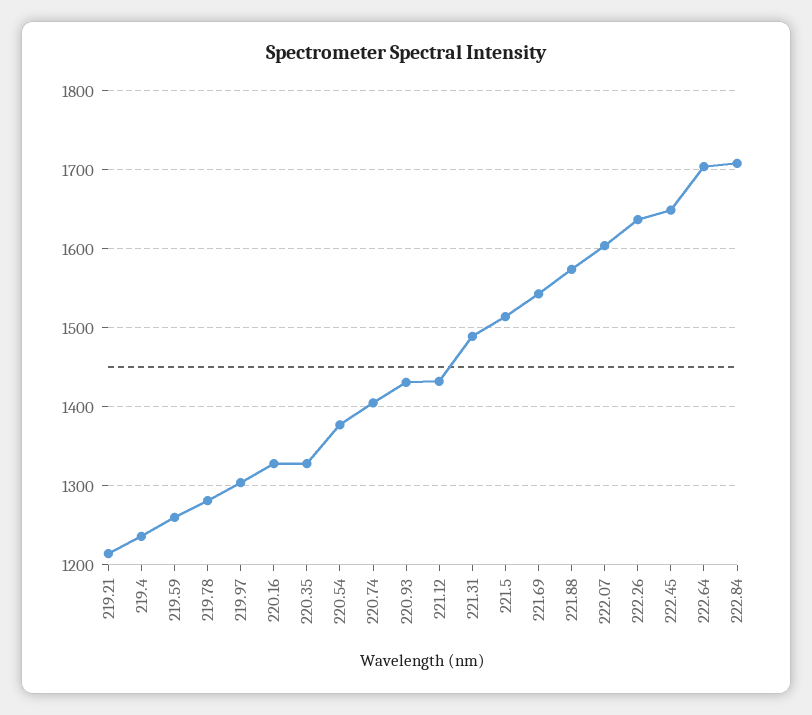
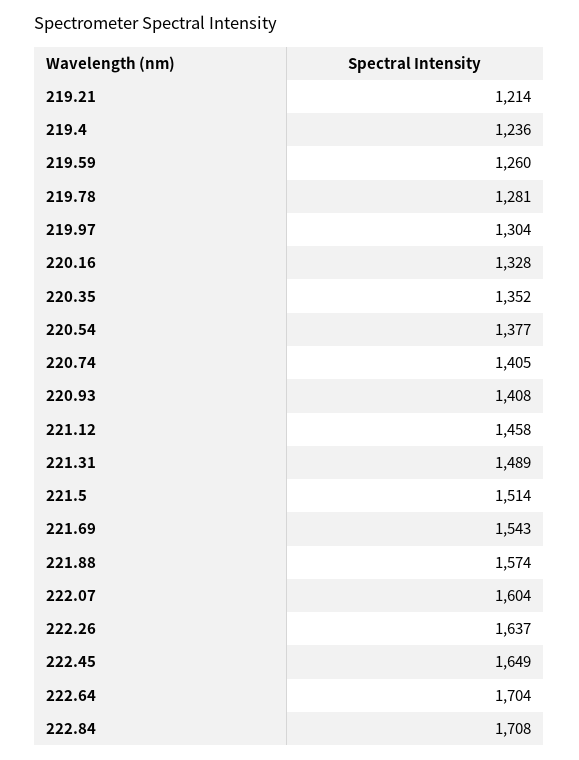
  {
    "219.21": 1214,
    "219.4": 1236,
    "219.59": 1260,
    "219.78": 1281,
    "219.97": 1304,
    "220.16": 1328,
-   "220.35": 1330,
+   "220.35": 1352,
    "220.54": 1377,
    "220.74": 1405,
-   "220.93": 1430,
+   "220.93": 1408,
-   "221.12": 1430,
+   "221.12": 1458,
    "221.31": 1489,
    "221.5": 1514,
    "221.69": 1543,
    "221.88": 1574,
    "222.07": 1604,
    "222.26": 1637,
    "222.45": 1649,
    "222.64": 1704,
    "222.84": 1708
  }

